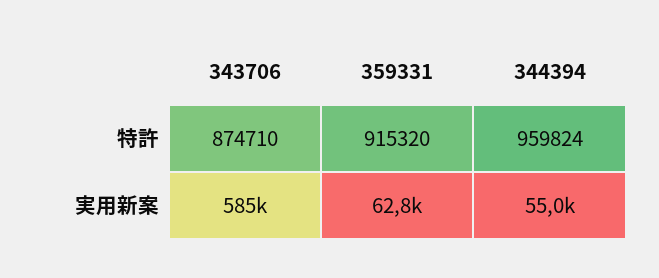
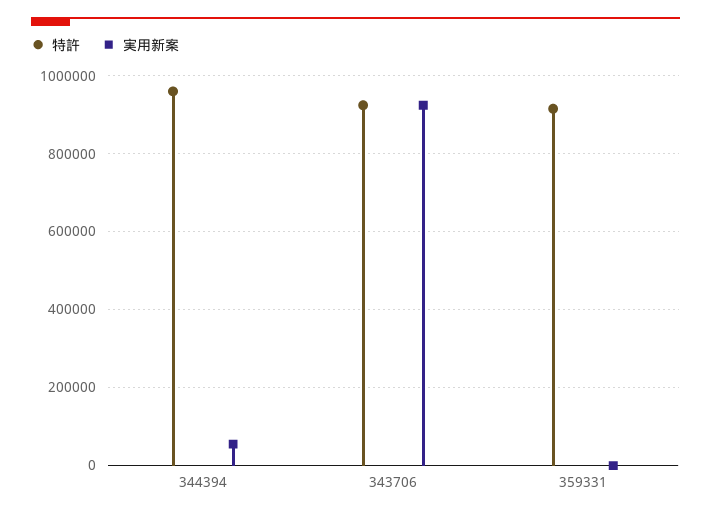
  {
    "特許": {
-     "343706": 874710,
+     "343706": 920000,
      "359331": 915320,
      "344394": 959824
    },
    "実用新案": {
-     "343706": 585000,
+     "343706": 920000,
-     "359331": 62800,
+     "359331": 0,
      "344394": 55000
    }
  }

